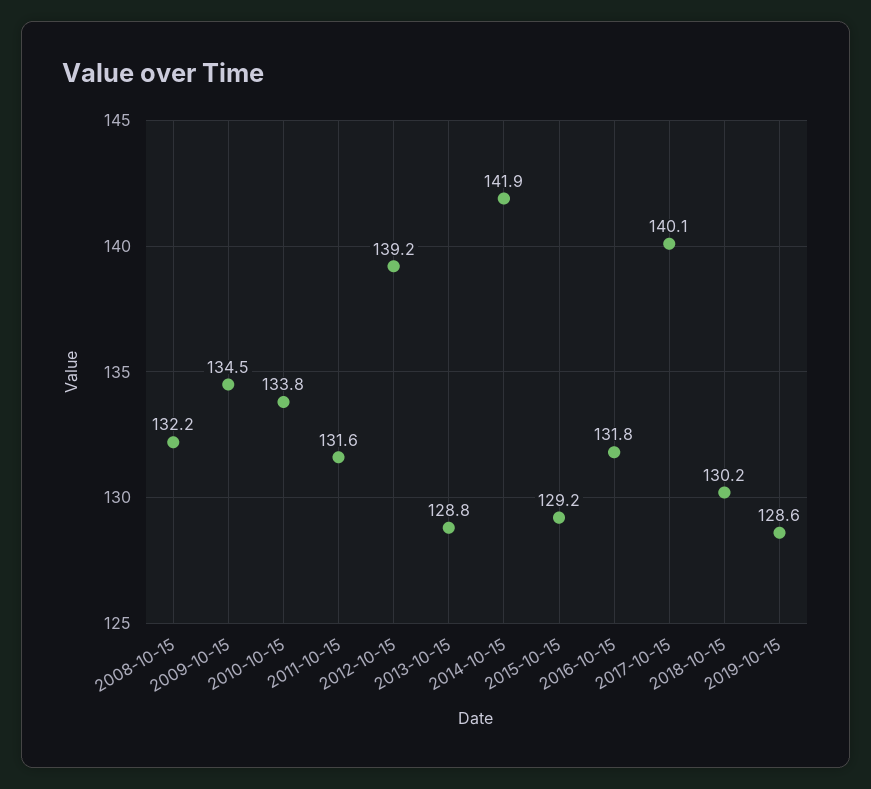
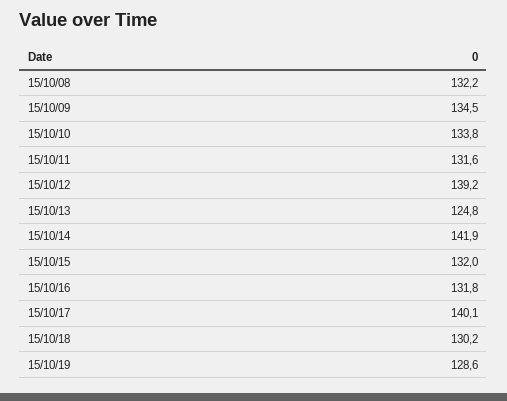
  {
    "2008-10-15": 132.2,
    "2009-10-15": 134.5,
    "2010-10-15": 133.8,
    "2011-10-15": 131.6,
    "2012-10-15": 139.2,
-   "2013-10-15": 128.8,
+   "2013-10-15": 124.8,
    "2014-10-15": 141.9,
-   "2015-10-15": 129.2,
+   "2015-10-15": 132,
    "2016-10-15": 131.8,
    "2017-10-15": 140.1,
    "2018-10-15": 130.2,
    "2019-10-15": 128.6
  }

